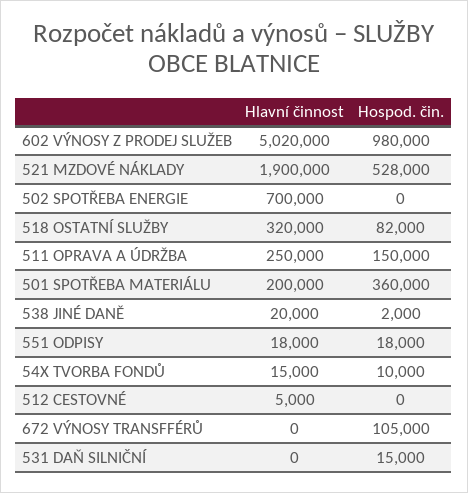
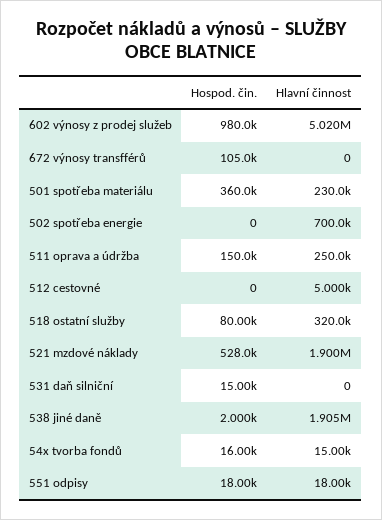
  {
    "Hlavní činnost": {
      "602 VÝNOSY Z PRODEJ SLUŽEB": 5020000,
      "521 MZDOVÉ NÁKLADY": 1900000,
      "502 SPOTŘEBA ENERGIE": 700000,
      "518 OSTATNÍ SLUŽBY": 320000,
      "511 OPRAVA A ÚDRŽBA": 250000,
-     "501 SPOTŘEBA MATERIÁLU": 200000,
+     "501 SPOTŘEBA MATERIÁLU": 230000,
-     "538 JINÉ DANĚ": 20000,
+     "538 JINÉ DANĚ": 1905000,
      "551 ODPISY": 18000,
      "54X TVORBA FONDŮ": 15000,
      "512 CESTOVNÉ": 5000,
      "672 VÝNOSY TRANSFFÉRŮ": 0,
      "531 DAŇ SILNIČNÍ": 0
    },
    "Hospod. čin.": {
      "602 VÝNOSY Z PRODEJ SLUŽEB": 980000,
      "521 MZDOVÉ NÁKLADY": 528000,
      "502 SPOTŘEBA ENERGIE": 0,
-     "518 OSTATNÍ SLUŽBY": 82000,
+     "518 OSTATNÍ SLUŽBY": 80000,
      "511 OPRAVA A ÚDRŽBA": 150000,
      "501 SPOTŘEBA MATERIÁLU": 360000,
      "538 JINÉ DANĚ": 2000,
      "551 ODPISY": 18000,
-     "54X TVORBA FONDŮ": 10000,
+     "54X TVORBA FONDŮ": 16000,
      "512 CESTOVNÉ": 0,
      "672 VÝNOSY TRANSFFÉRŮ": 105000,
      "531 DAŇ SILNIČNÍ": 15000
    }
  }

